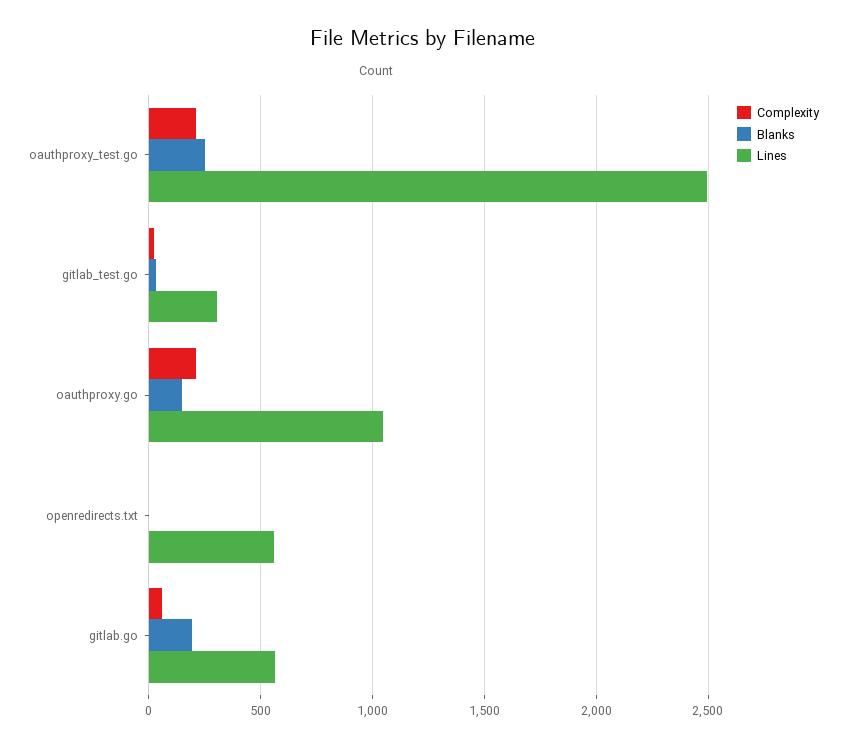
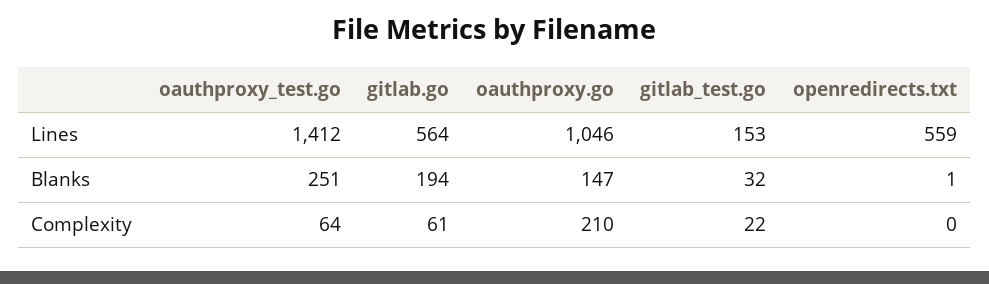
  {
    "Complexity": {
-     "oauthproxy_test.go": 200,
+     "oauthproxy_test.go": 64,
      "gitlab_test.go": 22,
      "oauthproxy.go": 210,
      "openredirects.txt": 0,
      "gitlab.go": 61
    },
    "Blanks": {
      "oauthproxy_test.go": 251,
      "gitlab_test.go": 32,
      "oauthproxy.go": 147,
      "openredirects.txt": 1,
      "gitlab.go": 194
    },
    "Lines": {
-     "oauthproxy_test.go": 2500,
+     "oauthproxy_test.go": 1412,
-     "gitlab_test.go": 300,
+     "gitlab_test.go": 153,
      "oauthproxy.go": 1046,
      "openredirects.txt": 559,
      "gitlab.go": 564
    }
  }

